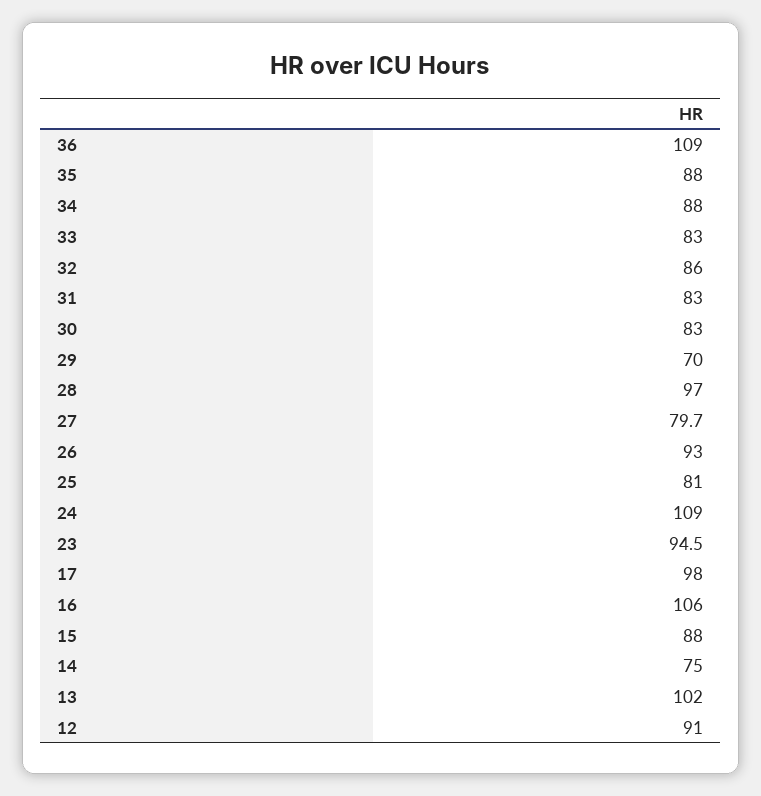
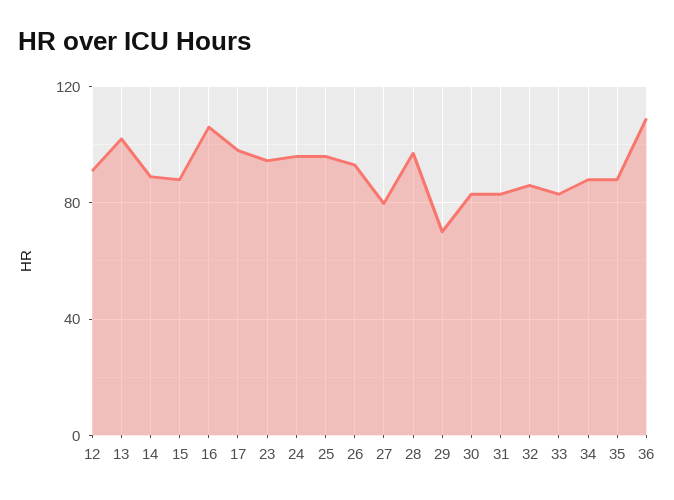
  {
    "36": 109,
    "35": 88,
    "34": 88,
    "33": 83,
    "32": 86,
    "31": 83,
    "30": 83,
    "29": 70,
    "28": 97,
    "27": 79.7,
    "26": 93,
-   "25": 81,
+   "25": 95,
-   "24": 109,
+   "24": 95,
    "23": 94.5,
    "17": 98,
    "16": 106,
    "15": 88,
-   "14": 75,
+   "14": 90,
    "13": 102,
    "12": 91
  }

